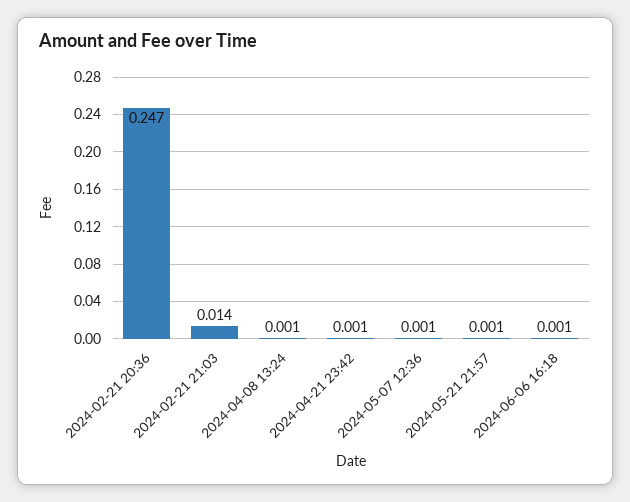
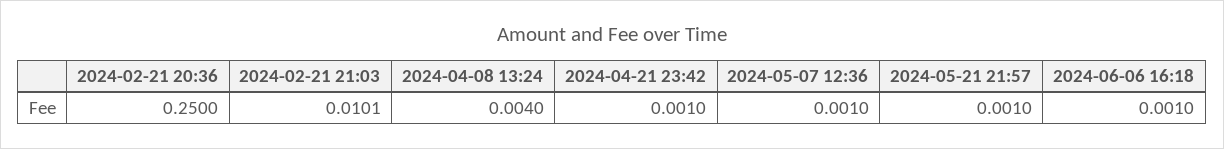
  {
-   "2024-02-21 20:36": 0.247,
+   "2024-02-21 20:36": 0.25,
-   "2024-02-21 21:03": 0.014,
+   "2024-02-21 21:03": 0.0101,
-   "2024-04-08 13:24": 0.001,
+   "2024-04-08 13:24": 0.004,
    "2024-04-21 23:42": 0.001,
    "2024-05-07 12:36": 0.001,
    "2024-05-21 21:57": 0.001,
    "2024-06-06 16:18": 0.001
  }

